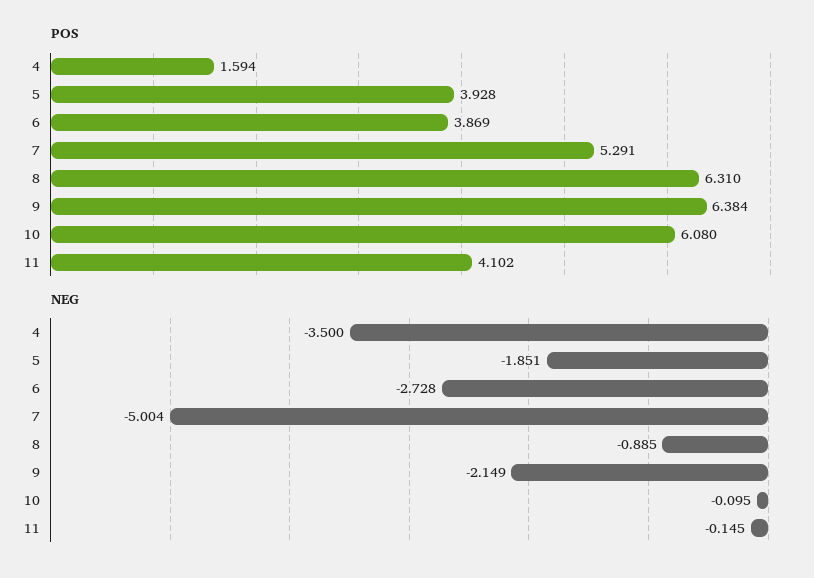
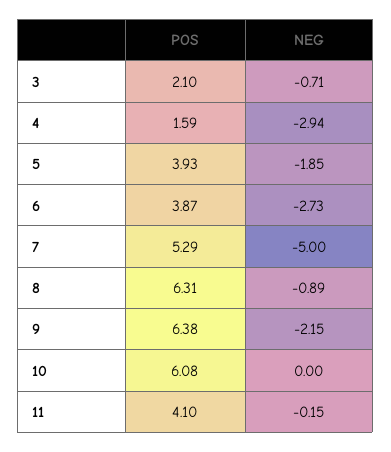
  {
    "POS": {
      "4": 1.594,
      "5": 3.928,
      "6": 3.869,
      "7": 5.291,
      "8": 6.31,
      "9": 6.384,
      "10": 6.08,
-     "11": 4.102
+     "11": 4.102,
+     "3": 2.1
    },
    "NEG": {
-     "4": -3.5,
+     "4": -2.94,
      "5": -1.851,
      "6": -2.728,
      "7": -5.004,
      "8": -0.885,
      "9": -2.149,
-     "10": -0.095,
+     "10": 0,
-     "11": -0.145
+     "11": -0.145,
+     "3": -0.71
    }
  }

